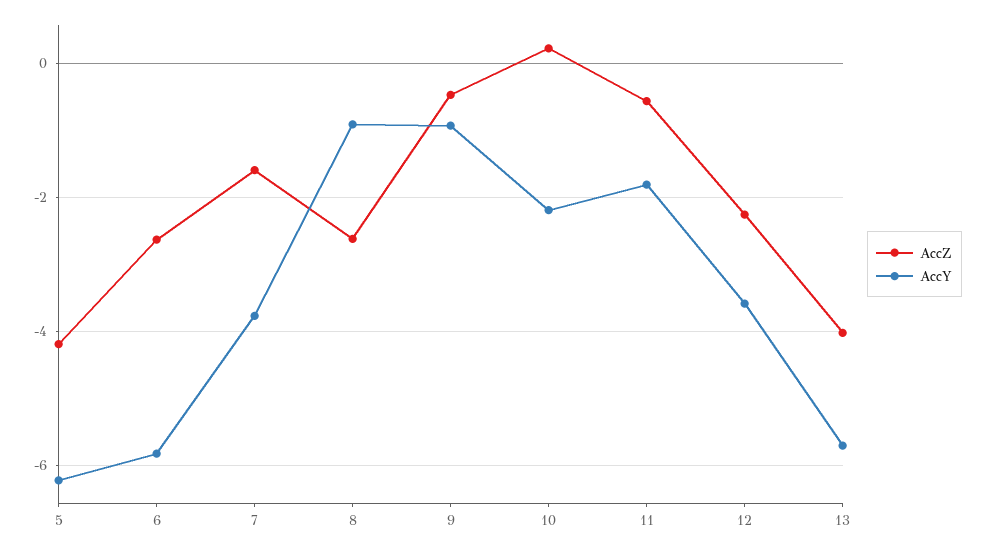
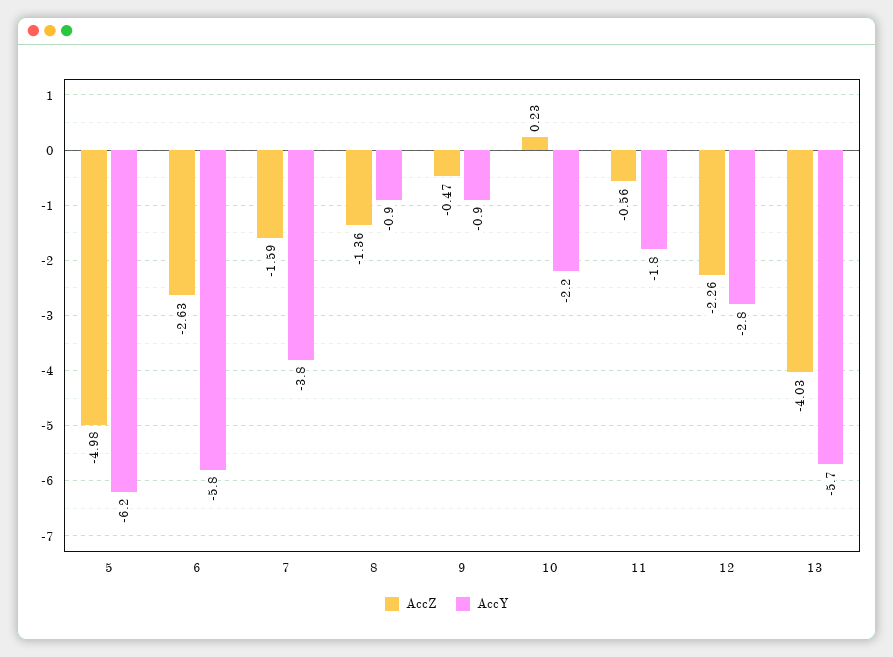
  {
    "AccZ": {
-     "5": -4.2,
+     "5": -4.98,
      "6": -2.63,
      "7": -1.59,
-     "8": -2.6,
+     "8": -1.36,
      "9": -0.47,
      "10": 0.23,
      "11": -0.56,
      "12": -2.26,
      "13": -4.03
    },
    "AccY": {
      "5": -6.2,
      "6": -5.8,
      "7": -3.8,
      "8": -0.9,
      "9": -0.9,
      "10": -2.2,
      "11": -1.8,
-     "12": -3.6,
+     "12": -2.8,
      "13": -5.7
    }
  }

